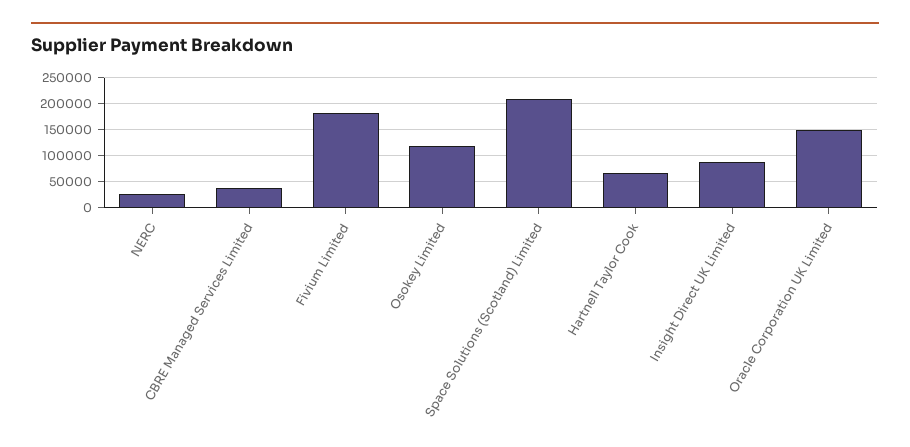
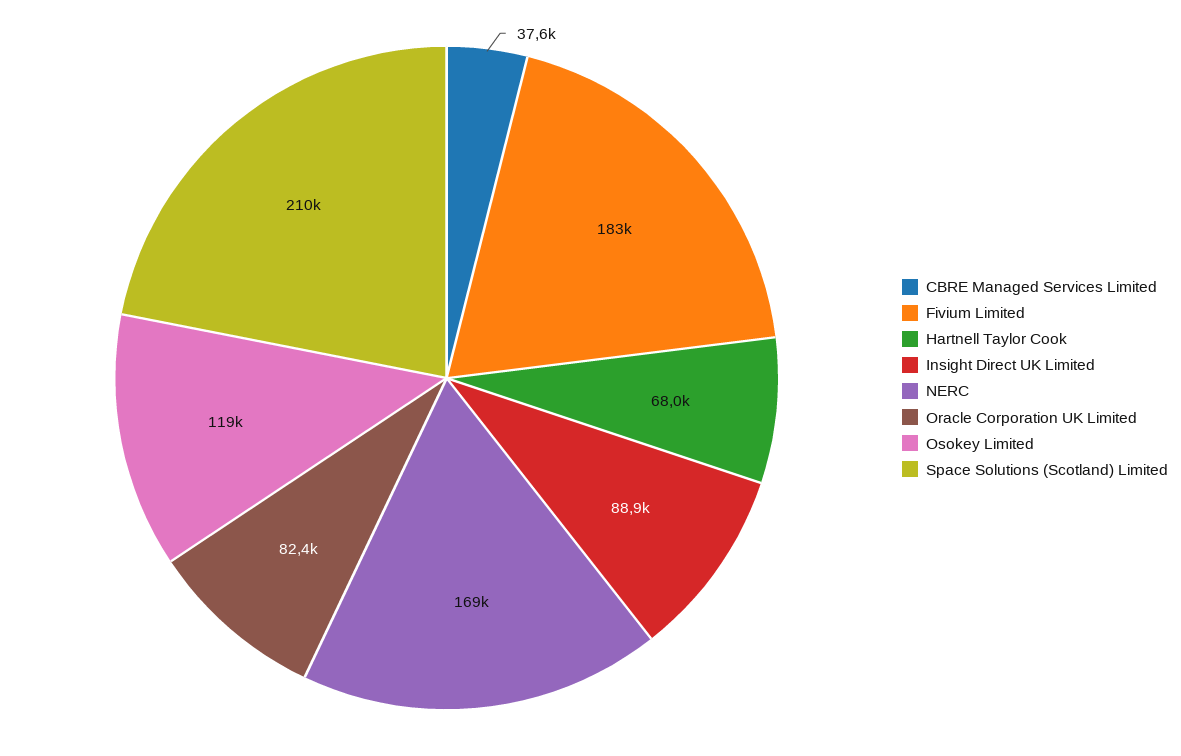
  {
-   "NERC": 25000,
+   "NERC": 169000,
    "CBRE Managed Services Limited": 37600,
    "Fivium Limited": 183000,
    "Osokey Limited": 119000,
    "Space Solutions (Scotland) Limited": 210000,
    "Hartnell Taylor Cook": 68000,
    "Insight Direct UK Limited": 88900,
-   "Oracle Corporation UK Limited": 150000
+   "Oracle Corporation UK Limited": 82400
  }

